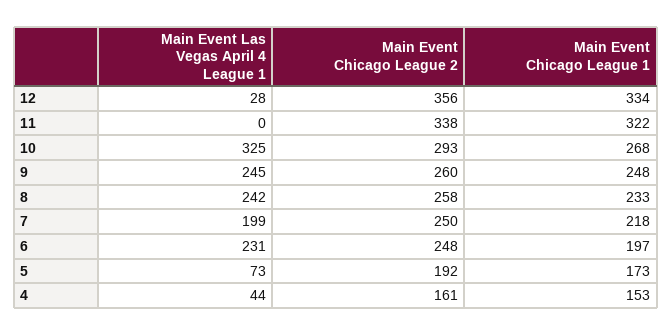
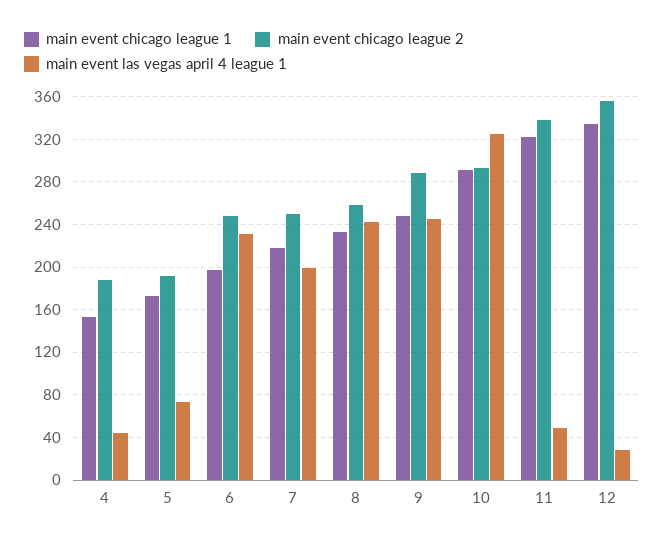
  {
    "Main Event Las Vegas April 4 League 1": {
      "12": 28,
-     "11": 0,
+     "11": 50,
      "10": 325,
      "9": 245,
      "8": 242,
      "7": 199,
      "6": 231,
      "5": 73,
      "4": 44
    },
    "Main Event Chicago League 2": {
      "12": 356,
      "11": 338,
      "10": 293,
-     "9": 260,
+     "9": 290,
      "8": 258,
      "7": 250,
      "6": 248,
      "5": 192,
-     "4": 161
+     "4": 190
    },
    "Main Event Chicago League 1": {
      "12": 334,
      "11": 322,
-     "10": 268,
+     "10": 290,
      "9": 248,
      "8": 233,
      "7": 218,
      "6": 197,
      "5": 173,
      "4": 153
    }
  }

